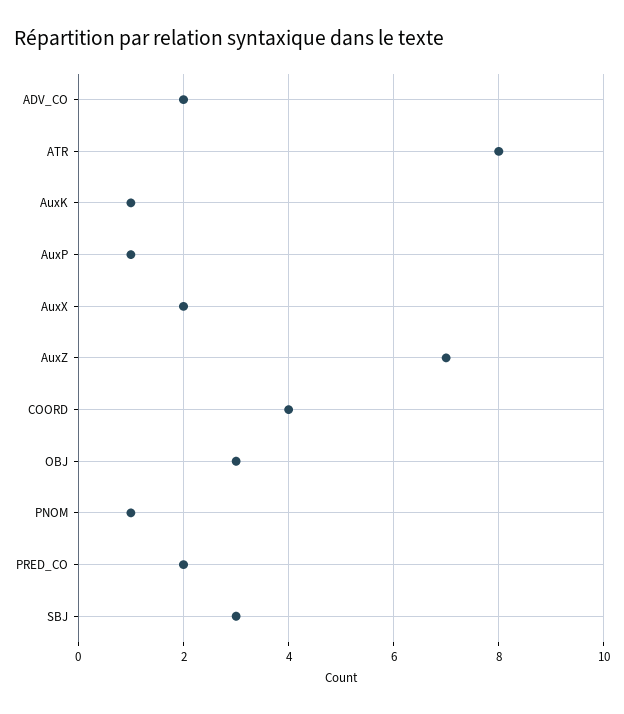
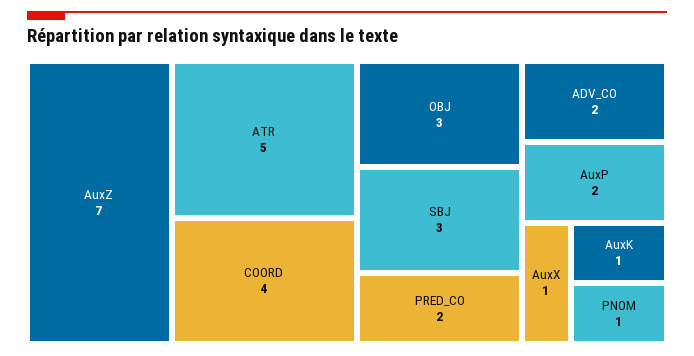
  {
    "ADV_CO": 2,
-   "ATR": 8,
+   "ATR": 5,
    "AuxK": 1,
-   "AuxP": 1,
+   "AuxP": 2,
-   "AuxX": 2,
+   "AuxX": 1,
    "AuxZ": 7,
    "COORD": 4,
    "OBJ": 3,
    "PNOM": 1,
    "PRED_CO": 2,
    "SBJ": 3
  }

